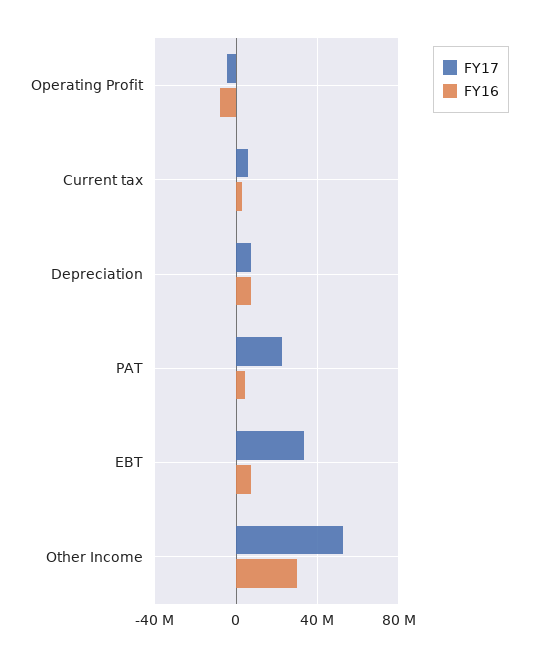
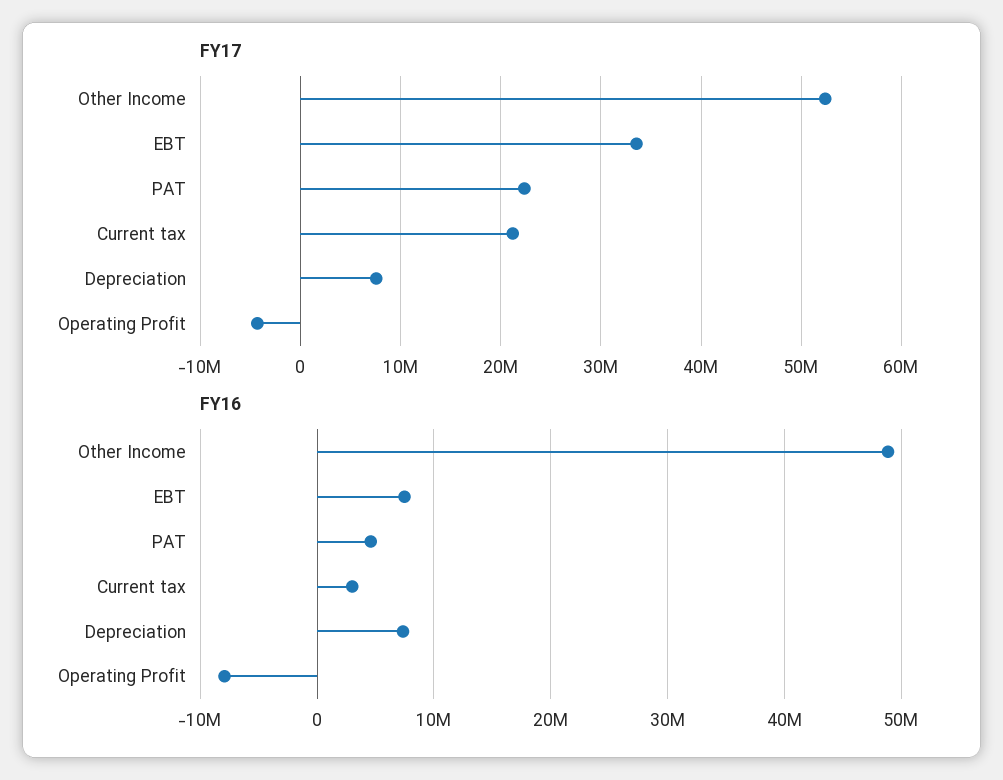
  {
    "FY17": {
      "Operating Profit": -4000000,
-     "Current tax": 5000000,
+     "Current tax": 21000000,
      "Depreciation": 8000000,
      "PAT": 22000000,
      "EBT": 34000000,
      "Other Income": 52000000
    },
    "FY16": {
      "Operating Profit": -8000000,
      "Current tax": 3000000,
      "Depreciation": 7000000,
      "PAT": 5000000,
      "EBT": 7000000,
-     "Other Income": 30000000
+     "Other Income": 49000000
    }
  }

